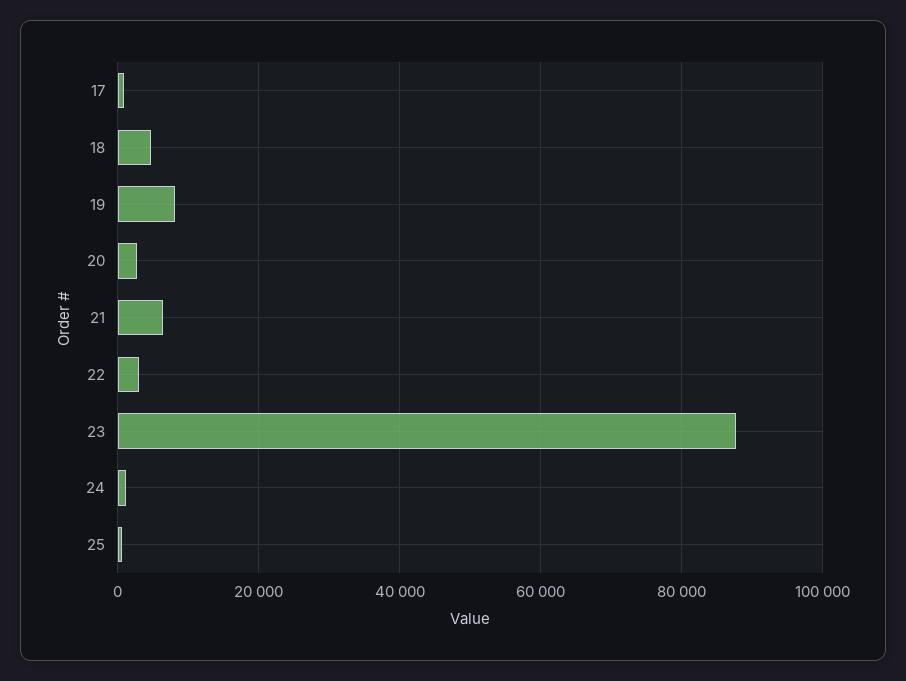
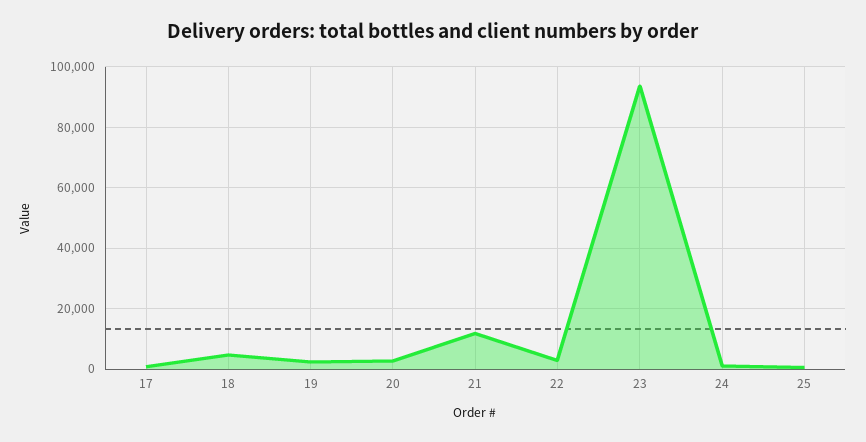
  {
    "17": 0,
    "18": 4000,
-   "19": 8000,
+   "19": 2000,
    "20": 2000,
-   "21": 6000,
+   "21": 12000,
    "22": 2000,
-   "23": 88000,
+   "23": 94000,
    "24": 2000,
    "25": 0
  }

